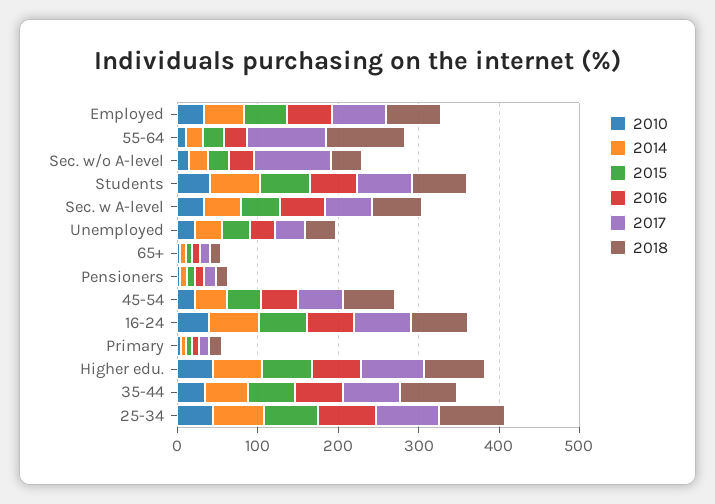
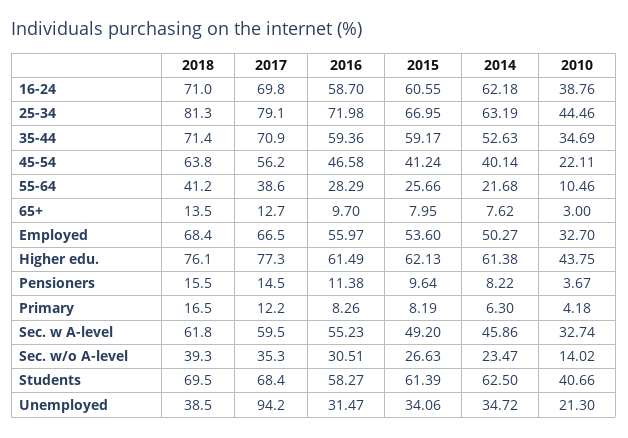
  {
    "2010": {
      "Employed": 32.7,
      "55-64": 10.46,
      "Sec. w/o A-level": 14.02,
      "Students": 40.66,
      "Sec. w A-level": 32.74,
      "Unemployed": 21.3,
      "65+": 3,
      "Pensioners": 3.67,
      "45-54": 22.11,
      "16-24": 38.76,
      "Primary": 4.18,
      "Higher edu.": 43.75,
      "35-44": 34.69,
      "25-34": 44.46
    },
    "2014": {
      "Employed": 50.27,
      "55-64": 21.68,
      "Sec. w/o A-level": 23.47,
      "Students": 62.5,
      "Sec. w A-level": 45.86,
      "Unemployed": 34.72,
      "65+": 7.62,
      "Pensioners": 8.22,
      "45-54": 40.14,
      "16-24": 62.18,
      "Primary": 6.3,
      "Higher edu.": 61.38,
      "35-44": 52.63,
      "25-34": 63.19
    },
    "2015": {
      "Employed": 53.6,
      "55-64": 25.66,
      "Sec. w/o A-level": 26.63,
      "Students": 61.39,
      "Sec. w A-level": 49.2,
      "Unemployed": 34.06,
      "65+": 7.95,
      "Pensioners": 9.64,
      "45-54": 41.24,
      "16-24": 60.55,
      "Primary": 8.19,
      "Higher edu.": 62.13,
      "35-44": 59.17,
      "25-34": 66.95
    },
    "2016": {
      "Employed": 55.97,
      "55-64": 28.29,
      "Sec. w/o A-level": 30.51,
      "Students": 58.27,
      "Sec. w A-level": 55.23,
      "Unemployed": 31.47,
      "65+": 9.7,
      "Pensioners": 11.38,
      "45-54": 46.58,
      "16-24": 58.7,
      "Primary": 8.26,
      "Higher edu.": 61.49,
      "35-44": 59.36,
      "25-34": 71.98
    },
    "2017": {
      "Employed": 66.5,
-     "55-64": 100,
+     "55-64": 38.6,
-     "Sec. w/o A-level": 100,
+     "Sec. w/o A-level": 35.3,
      "Students": 68.4,
      "Sec. w A-level": 59.5,
-     "Unemployed": 40,
+     "Unemployed": 94.2,
      "65+": 12.7,
      "Pensioners": 14.5,
      "45-54": 56.2,
      "16-24": 69.8,
      "Primary": 12.2,
      "Higher edu.": 77.3,
      "35-44": 70.9,
      "25-34": 79.1
    },
    "2018": {
      "Employed": 68.4,
-     "55-64": 100,
+     "55-64": 41.2,
      "Sec. w/o A-level": 39.3,
      "Students": 69.5,
      "Sec. w A-level": 61.8,
      "Unemployed": 38.5,
      "65+": 13.5,
      "Pensioners": 15.5,
      "45-54": 63.8,
      "16-24": 71,
      "Primary": 16.5,
      "Higher edu.": 76.1,
      "35-44": 71.4,
      "25-34": 81.3
    }
  }

